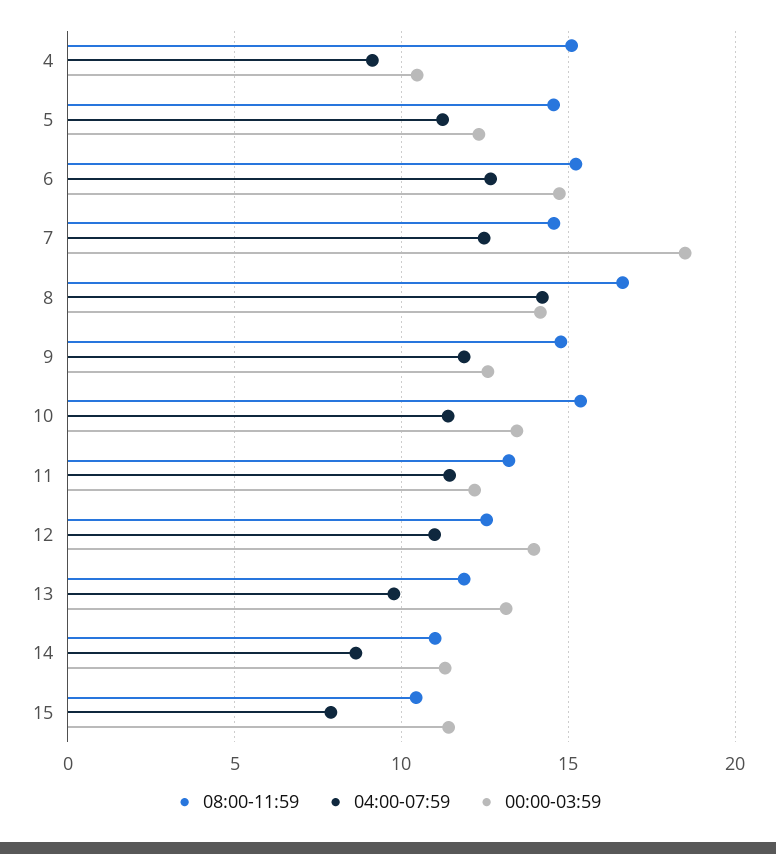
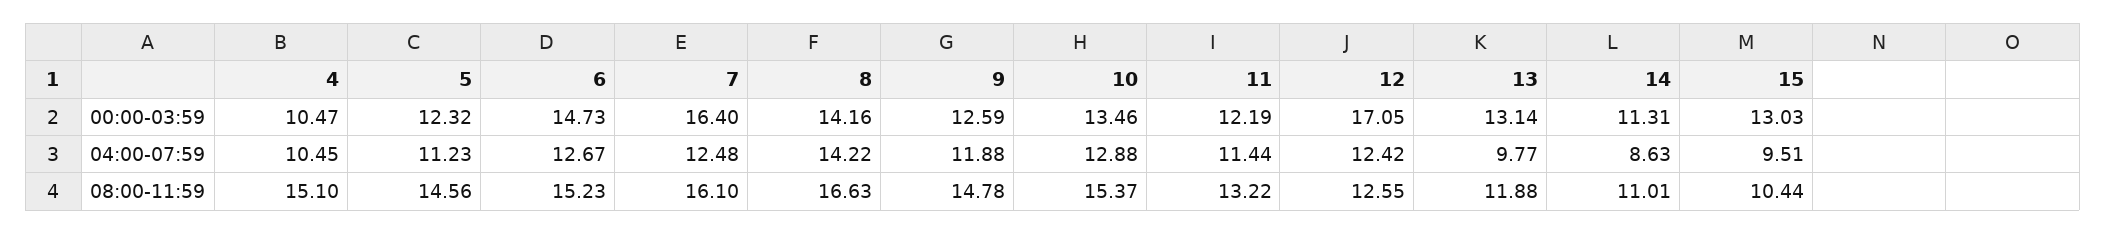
  {
    "08:00-11:59": {
      "4": 15.1,
      "5": 14.56,
      "6": 15.23,
-     "7": 14.5,
+     "7": 16.1,
      "8": 16.63,
      "9": 14.78,
      "10": 15.37,
      "11": 13.22,
      "12": 12.55,
      "13": 11.88,
      "14": 11.01,
      "15": 10.44
    },
    "04:00-07:59": {
-     "4": 9,
+     "4": 10.45,
      "5": 11.23,
      "6": 12.67,
      "7": 12.48,
      "8": 14.22,
      "9": 11.88,
-     "10": 11.5,
+     "10": 12.88,
      "11": 11.44,
-     "12": 11,
+     "12": 12.42,
      "13": 9.77,
      "14": 8.63,
-     "15": 8
+     "15": 9.51
    },
    "00:00-03:59": {
      "4": 10.47,
      "5": 12.32,
      "6": 14.73,
-     "7": 18.5,
+     "7": 16.4,
      "8": 14.16,
      "9": 12.59,
      "10": 13.46,
      "11": 12.19,
-     "12": 14,
+     "12": 17.05,
      "13": 13.14,
      "14": 11.31,
-     "15": 11.5
+     "15": 13.03
    }
  }

